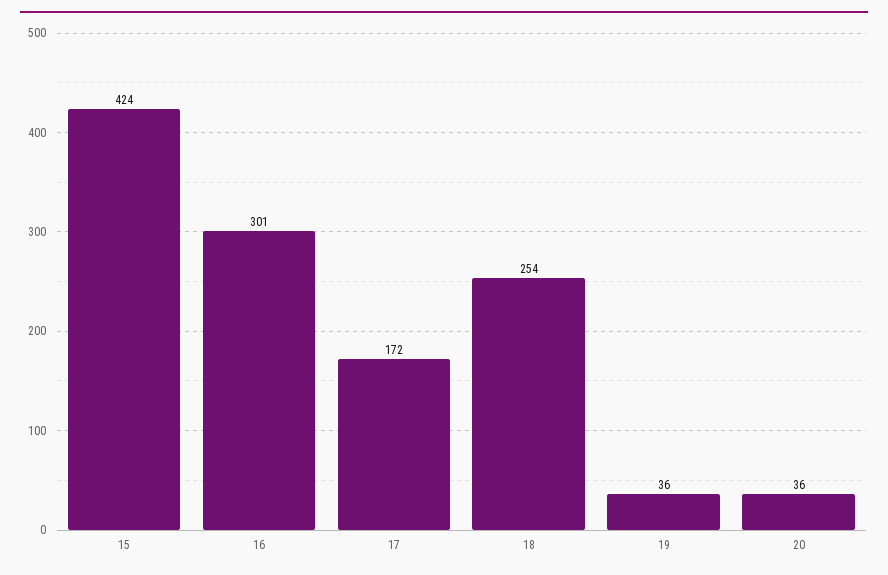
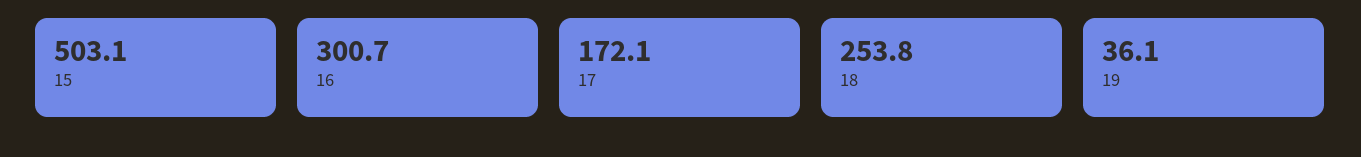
  {
-   "15": 424,
+   "15": 503.1,
    "16": 300.7,
    "17": 172.1,
    "18": 253.8,
-   "19": 36.1,
+   "19": 36.1
-   "20": 36
  }

